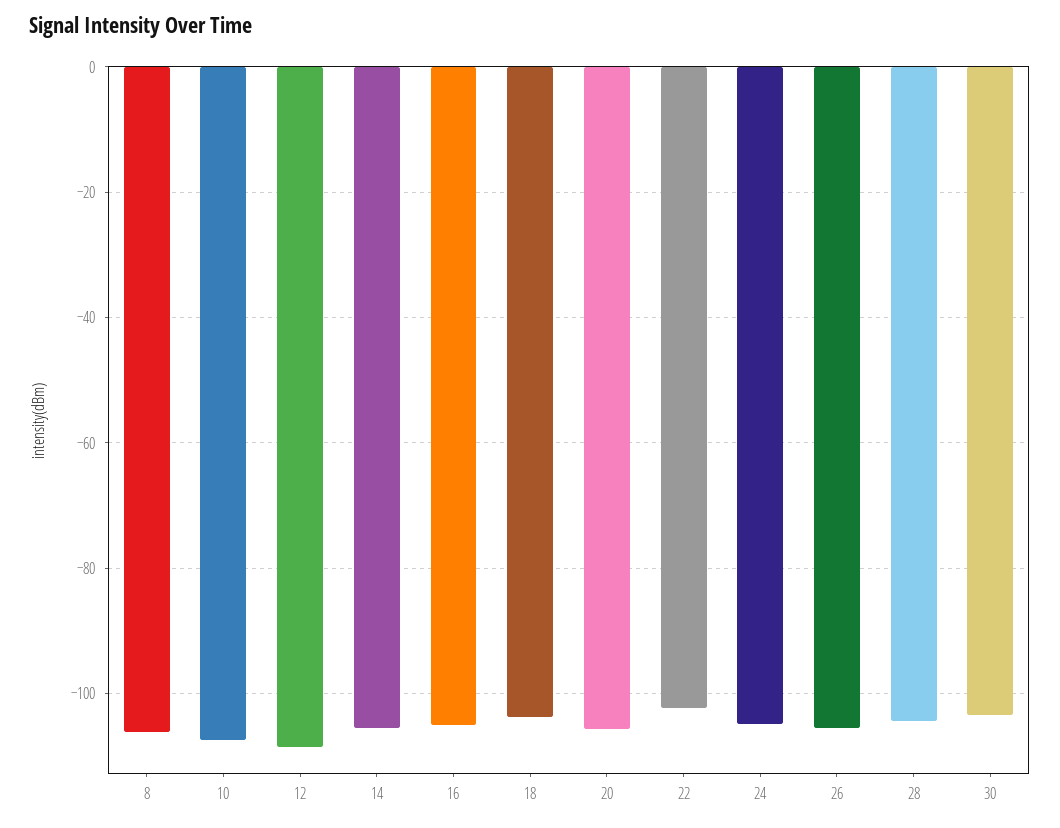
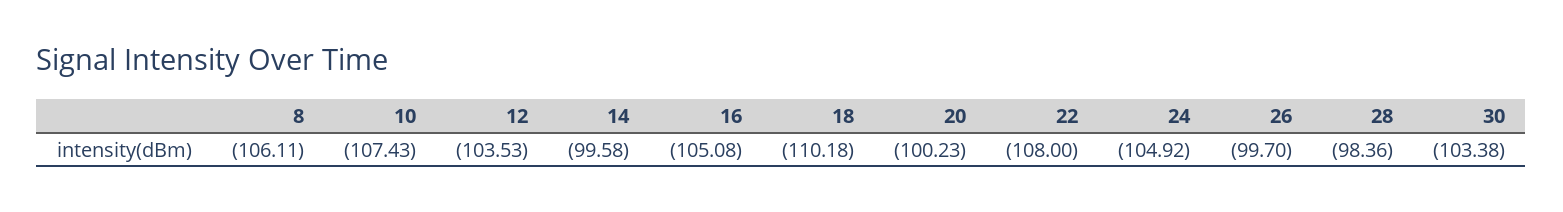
  {
    "8": -106.11,
    "10": -107.43,
-   "12": -108,
+   "12": -103.53,
-   "14": -106,
+   "14": -99.58,
    "16": -105.08,
-   "18": -104,
+   "18": -110.18,
-   "20": -106,
+   "20": -100.23,
-   "22": -102,
+   "22": -108,
    "24": -104.92,
-   "26": -106,
+   "26": -99.7,
-   "28": -104,
+   "28": -98.36,
    "30": -103.38
  }

